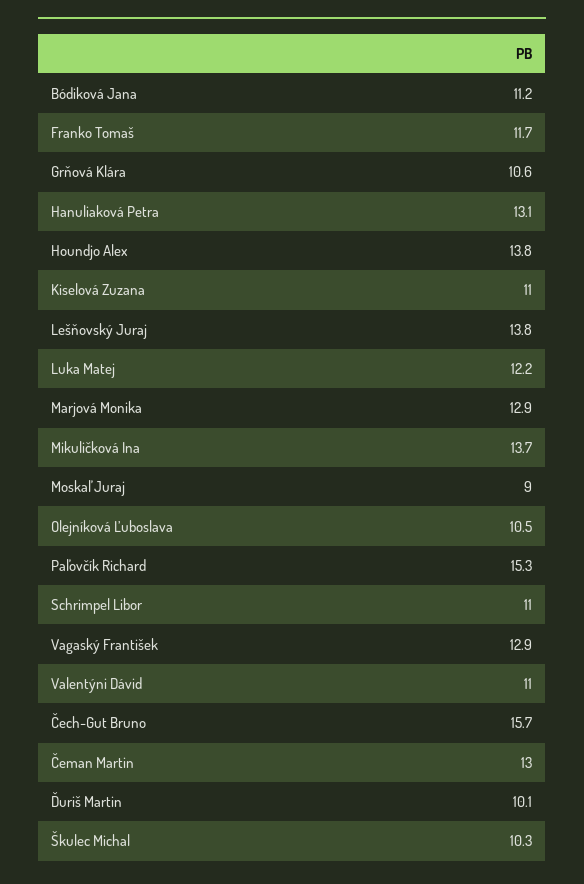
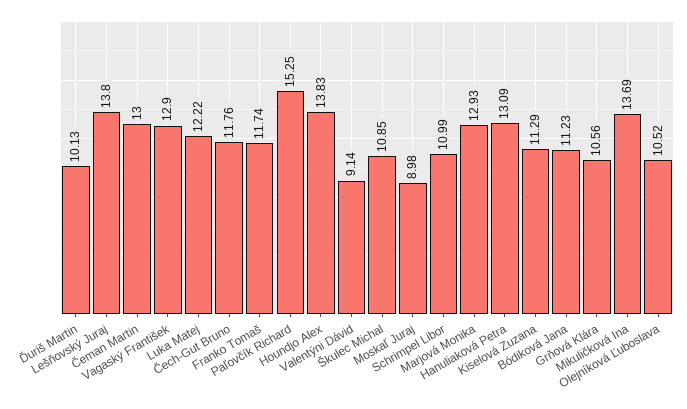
  {
    "Bódiková Jana": 11.23,
    "Franko Tomaš": 11.74,
    "Grňová Klára": 10.56,
    "Hanuliaková Petra": 13.09,
    "Houndjo Alex": 13.83,
-   "Kiselová Zuzana": 11,
+   "Kiselová Zuzana": 11.29,
    "Lešňovský Juraj": 13.8,
    "Luka Matej": 12.22,
    "Marjová Monika": 12.93,
    "Mikuličková Ina": 13.69,
    "Moskaľ Juraj": 8.98,
    "Olejníková Ľuboslava": 10.52,
    "Paľovčík Richard": 15.25,
    "Schrimpel Libor": 10.99,
    "Vagaský František": 12.9,
-   "Valentýni Dávid": 11,
+   "Valentýni Dávid": 9.14,
-   "Čech-Gut Bruno": 15.7,
+   "Čech-Gut Bruno": 11.76,
    "Čeman Martin": 13,
    "Ďuriš Martin": 10.13,
-   "Škulec Michal": 10.3
+   "Škulec Michal": 10.85
  }

